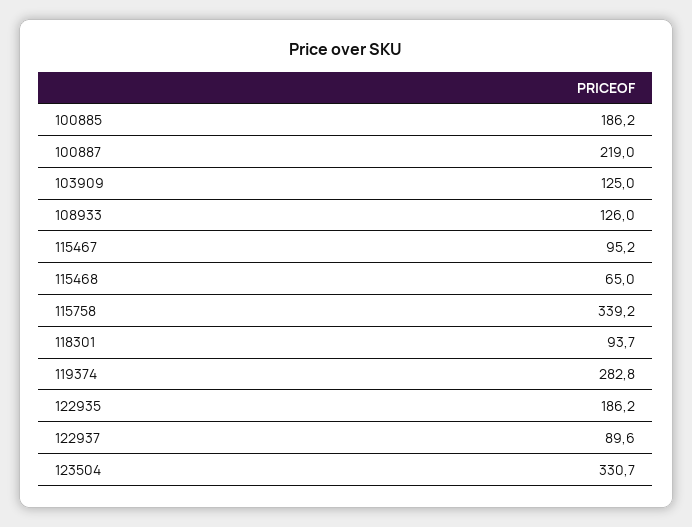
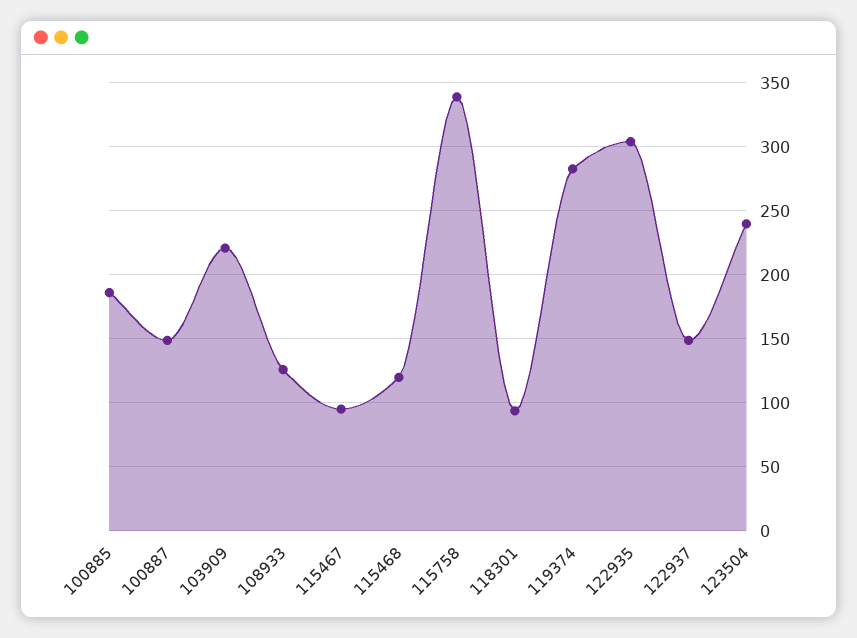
  {
    "100885": 186.2,
-   "100887": 219,
+   "100887": 150,
-   "103909": 125,
+   "103909": 220,
    "108933": 126,
    "115467": 95.2,
-   "115468": 65,
+   "115468": 120,
    "115758": 339.2,
    "118301": 93.7,
    "119374": 282.8,
-   "122935": 186.2,
+   "122935": 305,
-   "122937": 89.6,
+   "122937": 150,
-   "123504": 330.7
+   "123504": 240
  }

